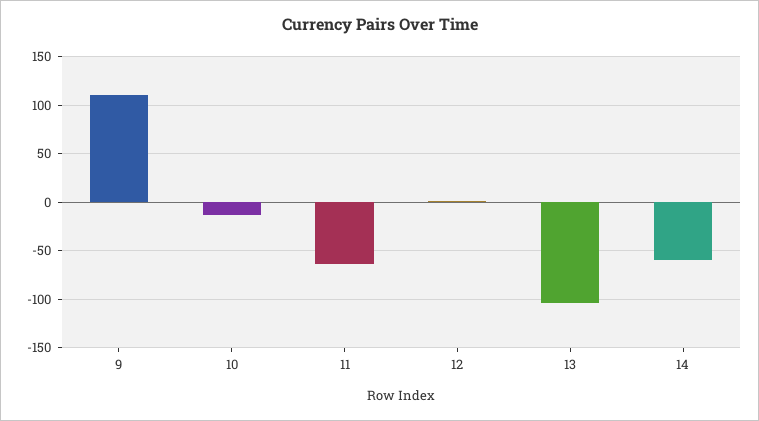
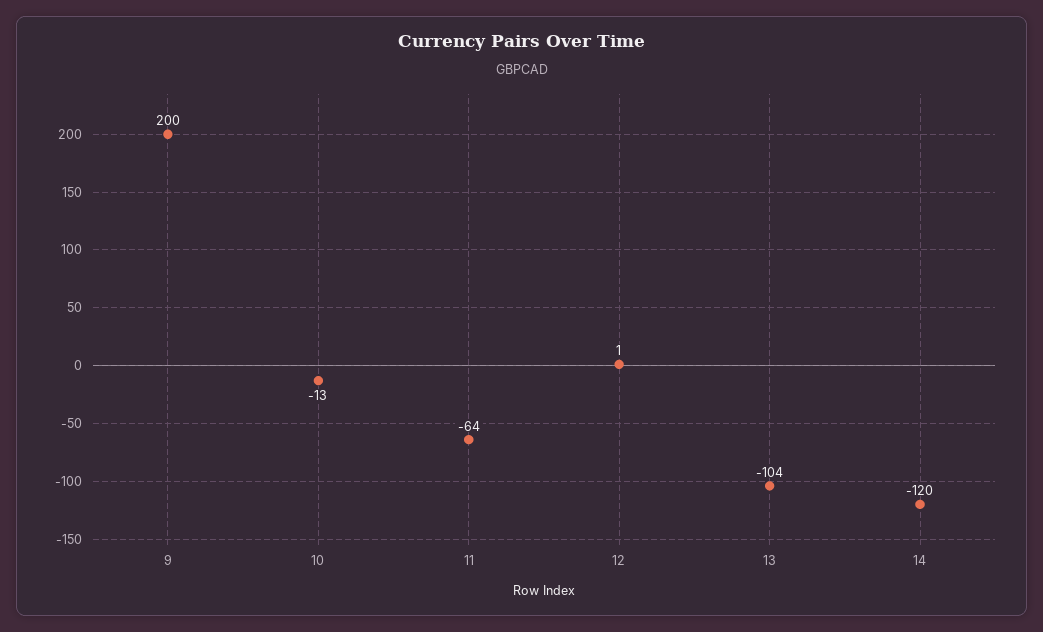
  {
-   "9": 110,
+   "9": 200,
    "10": -13,
    "11": -64,
    "12": 1,
    "13": -104,
-   "14": -60
+   "14": -120
  }

